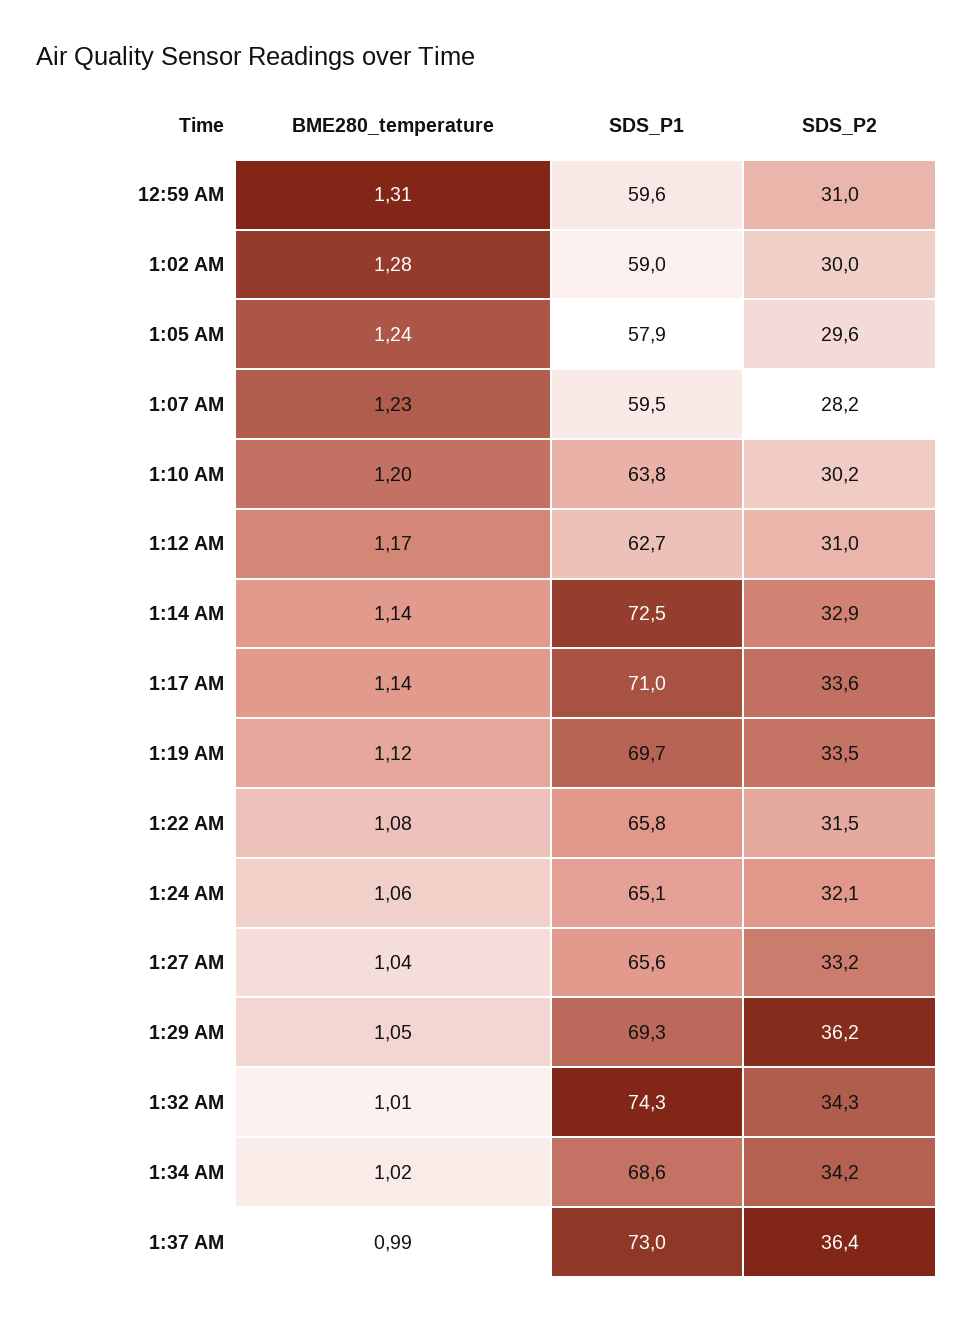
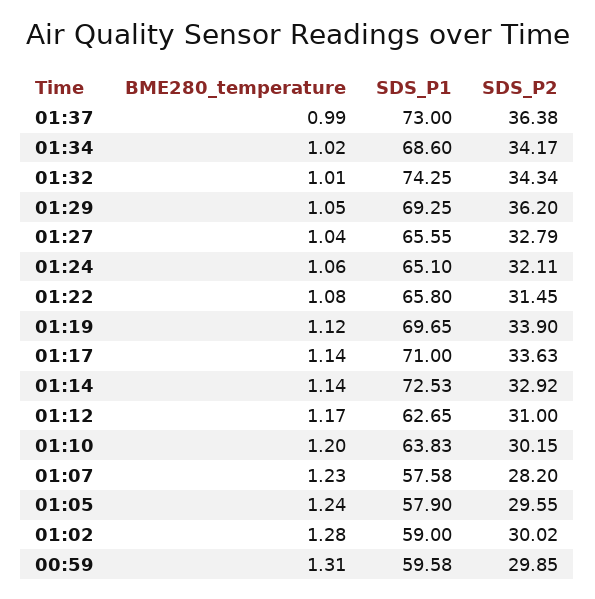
  {
    "BME280_temperature": {
      "12:59 AM": 1.31,
      "1:02 AM": 1.28,
      "1:05 AM": 1.24,
      "1:07 AM": 1.23,
      "1:10 AM": 1.2,
      "1:12 AM": 1.17,
      "1:14 AM": 1.14,
      "1:17 AM": 1.14,
      "1:19 AM": 1.12,
      "1:22 AM": 1.08,
      "1:24 AM": 1.06,
      "1:27 AM": 1.04,
      "1:29 AM": 1.05,
      "1:32 AM": 1.01,
      "1:34 AM": 1.02,
      "1:37 AM": 0.99
    },
    "SDS_P1": {
      "12:59 AM": 59.58,
      "1:02 AM": 59,
      "1:05 AM": 57.9,
-     "1:07 AM": 59.5,
+     "1:07 AM": 57.58,
      "1:10 AM": 63.83,
      "1:12 AM": 62.65,
      "1:14 AM": 72.53,
      "1:17 AM": 71,
      "1:19 AM": 69.65,
      "1:22 AM": 65.8,
      "1:24 AM": 65.1,
      "1:27 AM": 65.55,
      "1:29 AM": 69.25,
      "1:32 AM": 74.25,
      "1:34 AM": 68.6,
      "1:37 AM": 73
    },
    "SDS_P2": {
-     "12:59 AM": 31,
+     "12:59 AM": 29.85,
      "1:02 AM": 30.02,
      "1:05 AM": 29.55,
      "1:07 AM": 28.2,
      "1:10 AM": 30.15,
      "1:12 AM": 31,
      "1:14 AM": 32.92,
      "1:17 AM": 33.63,
-     "1:19 AM": 33.5,
+     "1:19 AM": 33.9,
      "1:22 AM": 31.45,
      "1:24 AM": 32.11,
-     "1:27 AM": 33.2,
+     "1:27 AM": 32.79,
      "1:29 AM": 36.2,
      "1:32 AM": 34.34,
      "1:34 AM": 34.17,
      "1:37 AM": 36.38
    }
  }

